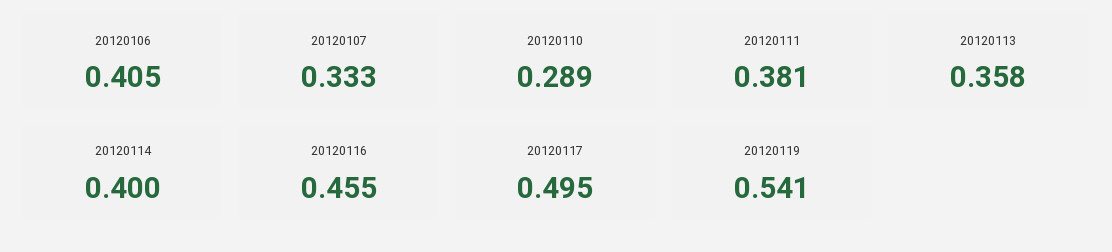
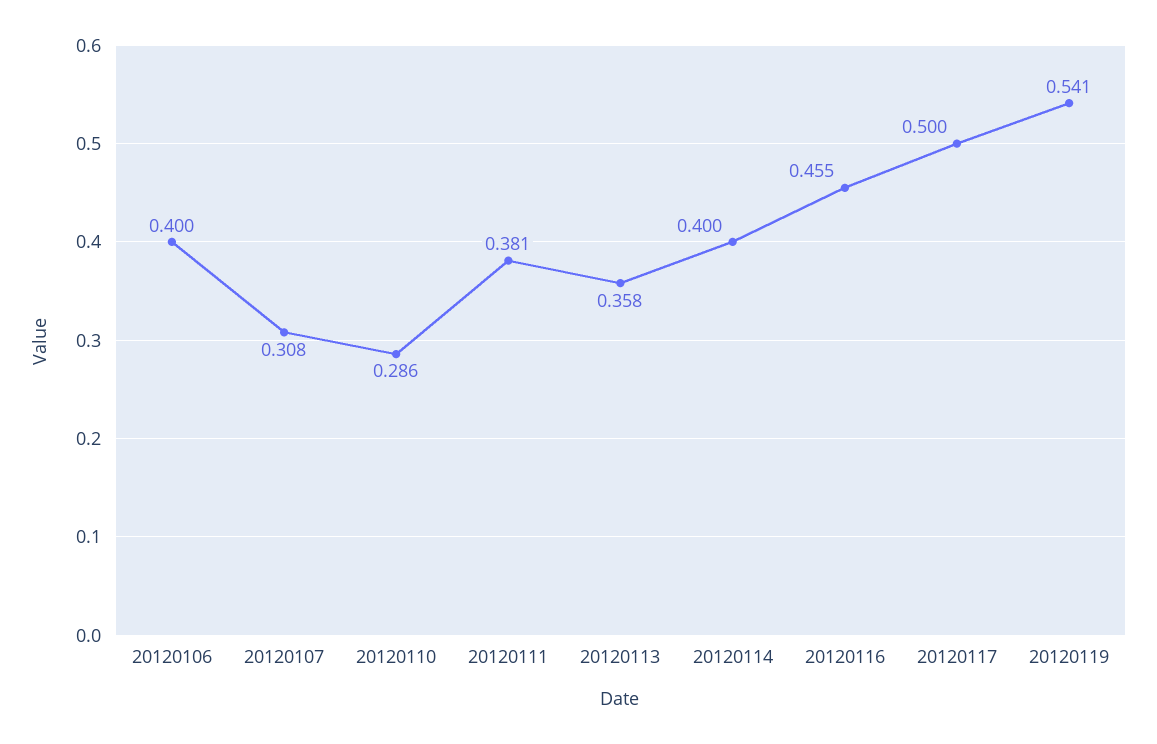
  {
-   "20120106": 0.405,
+   "20120106": 0.4,
-   "20120107": 0.333,
+   "20120107": 0.308,
-   "20120110": 0.289,
+   "20120110": 0.286,
    "20120111": 0.381,
    "20120113": 0.358,
    "20120114": 0.4,
    "20120116": 0.455,
-   "20120117": 0.495,
+   "20120117": 0.5,
    "20120119": 0.541
  }

